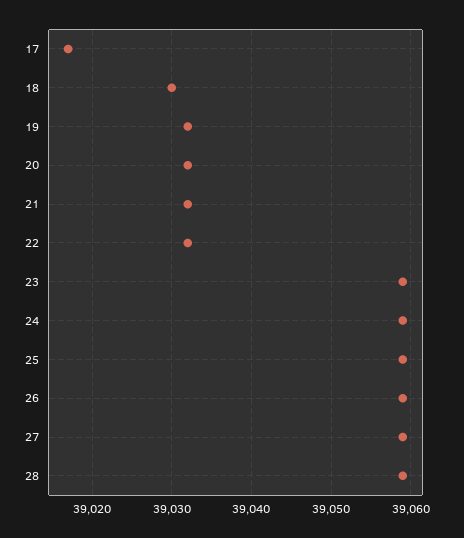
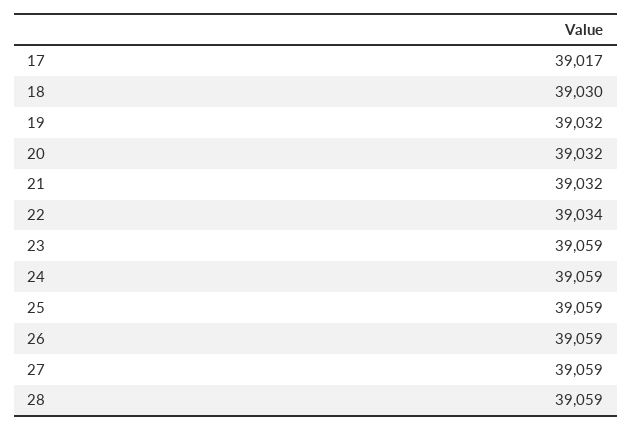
  {
    "17": 39017,
    "18": 39030,
    "19": 39032,
    "20": 39032,
    "21": 39032,
-   "22": 39032,
+   "22": 39034,
    "23": 39059,
    "24": 39059,
    "25": 39059,
    "26": 39059,
    "27": 39059,
    "28": 39059
  }

